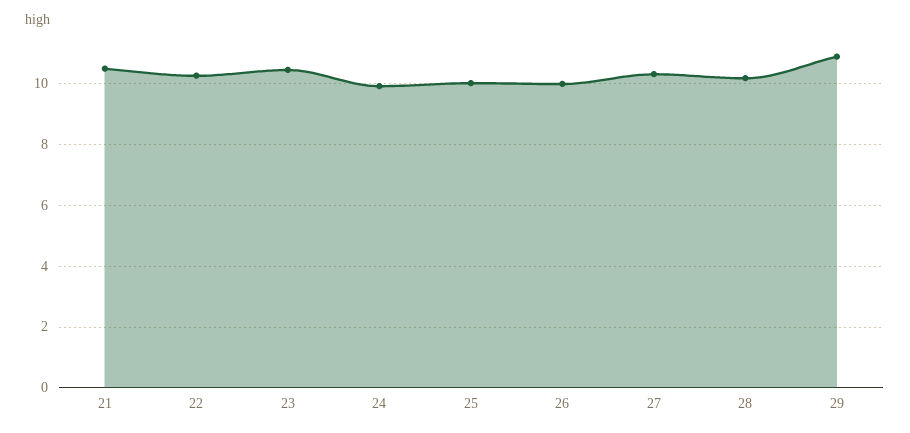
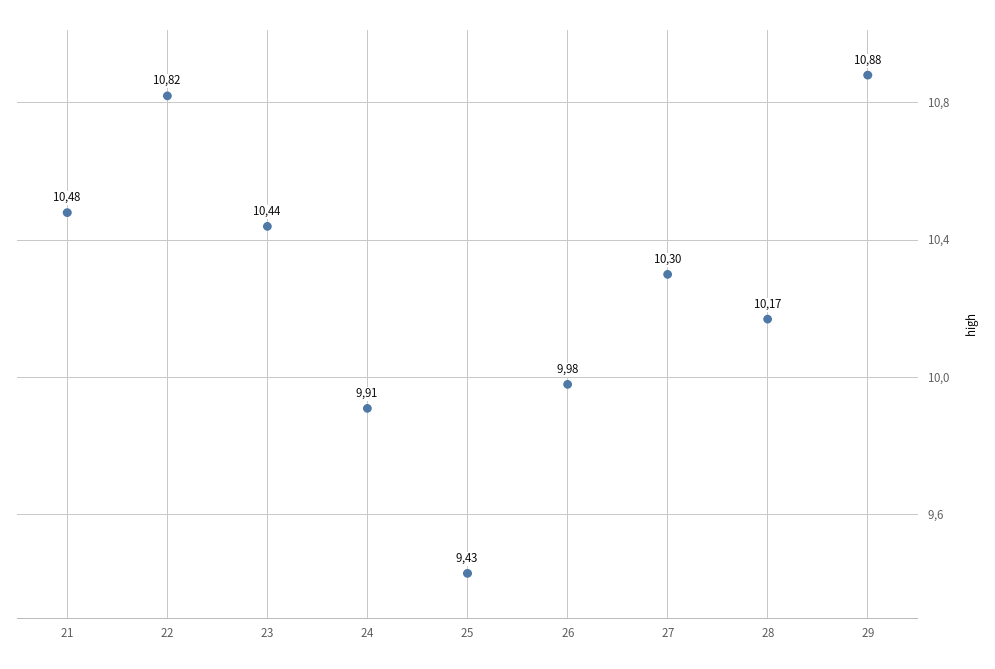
  {
    "21": 10.48,
-   "22": 10.2,
+   "22": 10.82,
    "23": 10.44,
    "24": 9.91,
-   "25": 10,
+   "25": 9.43,
    "26": 9.98,
    "27": 10.3,
    "28": 10.17,
    "29": 10.88
  }

